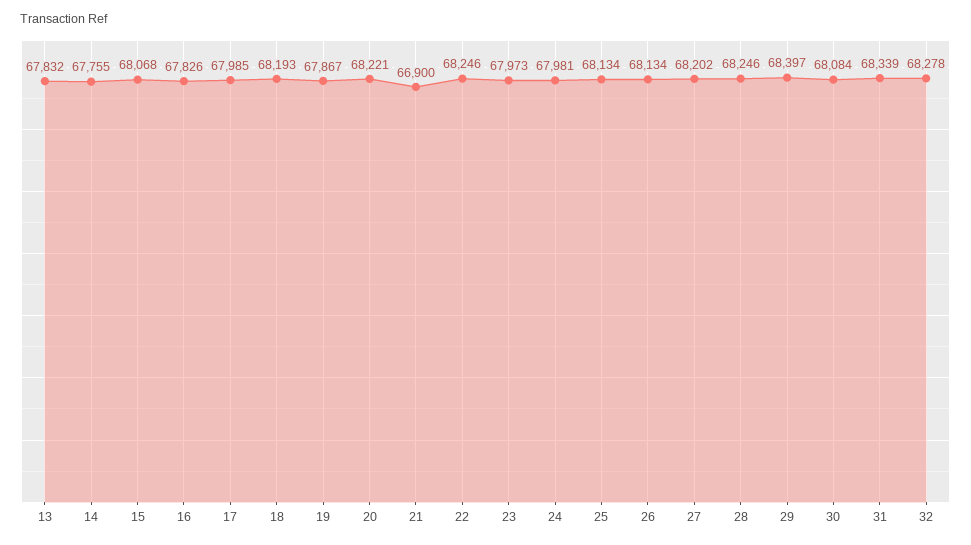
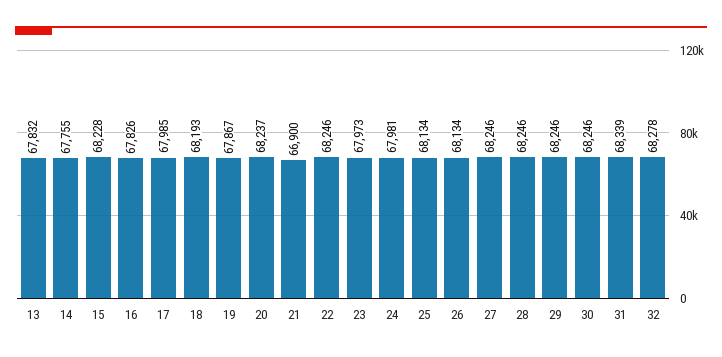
  {
    "13": 67832,
    "14": 67755,
-   "15": 68068,
+   "15": 68228,
    "16": 67826,
    "17": 67985,
    "18": 68193,
    "19": 67867,
-   "20": 68221,
+   "20": 68237,
    "21": 66900,
    "22": 68246,
    "23": 67973,
    "24": 67981,
    "25": 68134,
    "26": 68134,
-   "27": 68202,
+   "27": 68246,
    "28": 68246,
-   "29": 68397,
+   "29": 68246,
-   "30": 68084,
+   "30": 68246,
    "31": 68339,
    "32": 68278
  }

